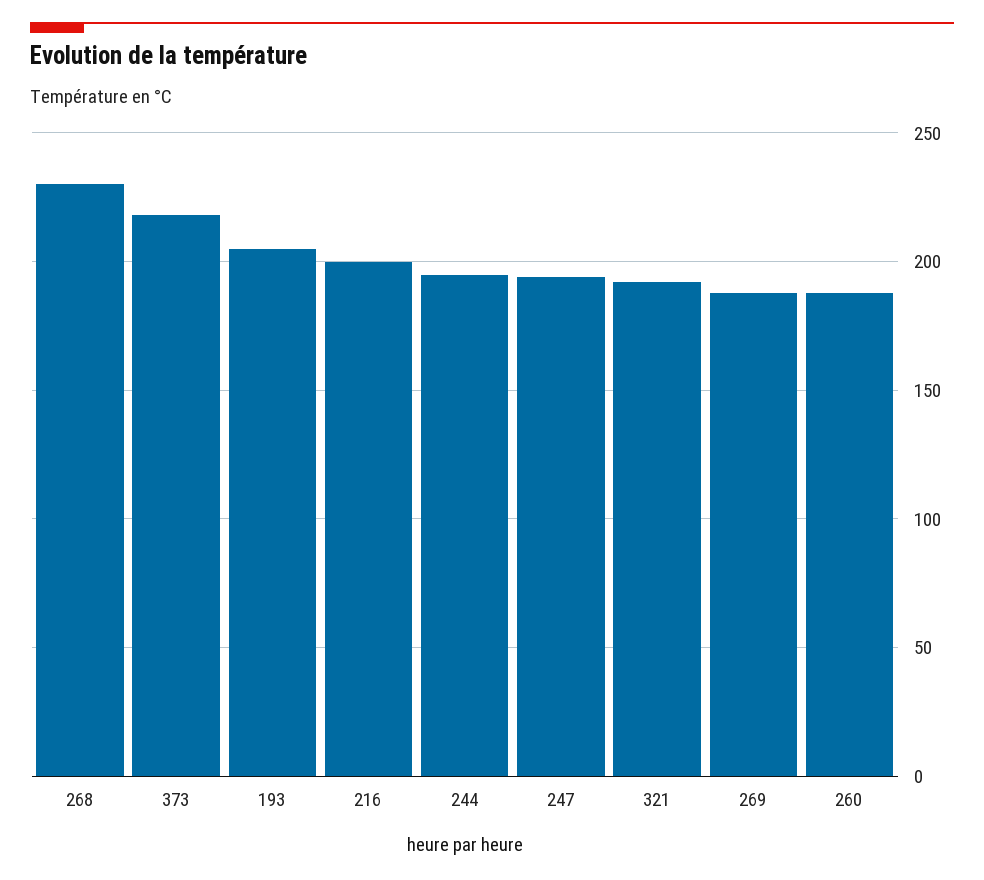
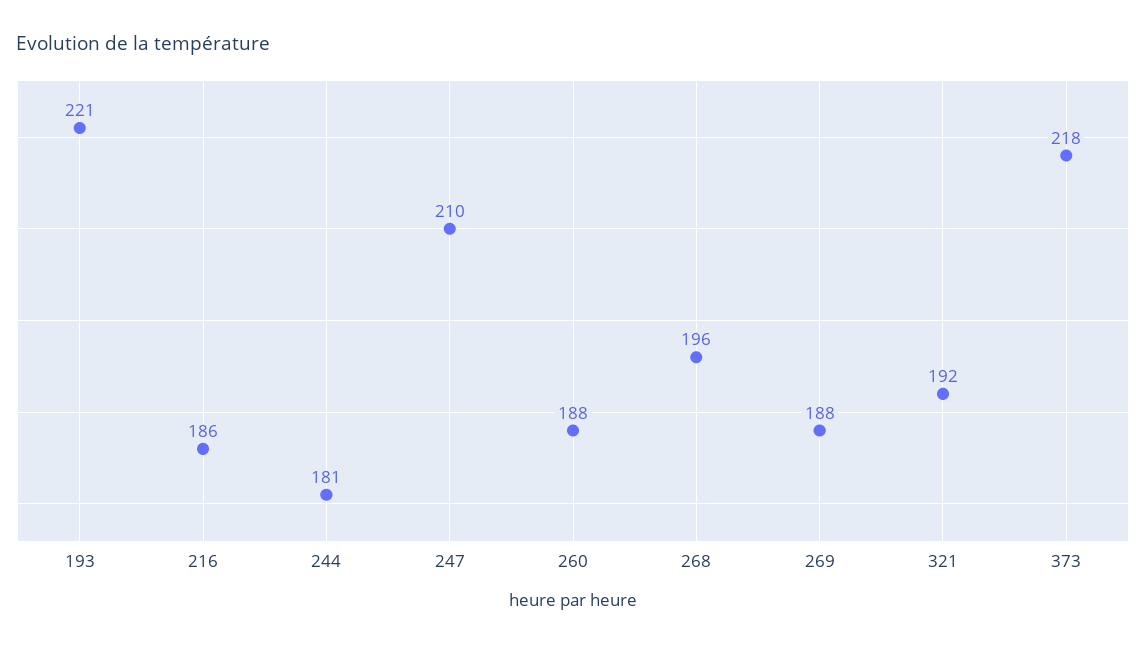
  {
-   "268": 230,
+   "268": 196,
    "373": 218,
-   "193": 205,
+   "193": 221,
-   "216": 200,
+   "216": 186,
-   "244": 195,
+   "244": 181,
-   "247": 195,
+   "247": 210,
    "321": 192,
    "269": 188,
    "260": 188
  }

